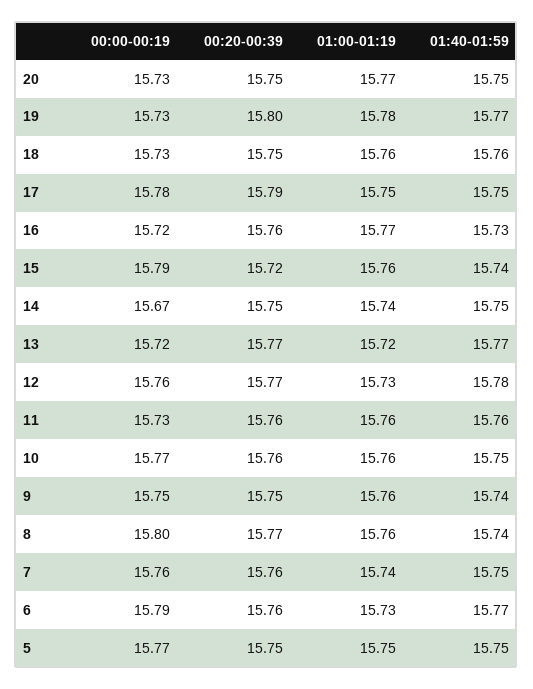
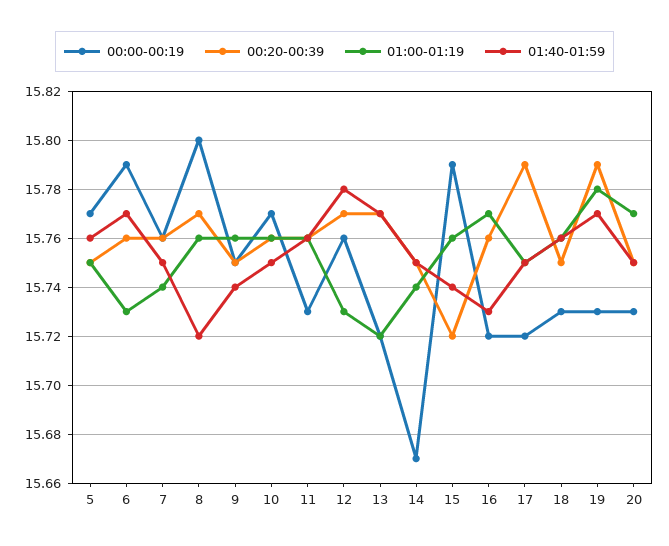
  {
    "00:00-00:19": {
      "20": 15.73,
      "19": 15.73,
      "18": 15.73,
-     "17": 15.78,
+     "17": 15.72,
      "16": 15.72,
      "15": 15.79,
      "14": 15.67,
      "13": 15.72,
      "12": 15.76,
      "11": 15.73,
      "10": 15.77,
      "9": 15.75,
      "8": 15.8,
      "7": 15.76,
      "6": 15.79,
      "5": 15.77
    },
    "00:20-00:39": {
      "20": 15.75,
-     "19": 15.8,
+     "19": 15.79,
      "18": 15.75,
      "17": 15.79,
      "16": 15.76,
      "15": 15.72,
      "14": 15.75,
      "13": 15.77,
      "12": 15.77,
      "11": 15.76,
      "10": 15.76,
      "9": 15.75,
      "8": 15.77,
      "7": 15.76,
      "6": 15.76,
      "5": 15.75
    },
    "01:00-01:19": {
      "20": 15.77,
      "19": 15.78,
      "18": 15.76,
      "17": 15.75,
      "16": 15.77,
      "15": 15.76,
      "14": 15.74,
      "13": 15.72,
      "12": 15.73,
      "11": 15.76,
      "10": 15.76,
      "9": 15.76,
      "8": 15.76,
      "7": 15.74,
      "6": 15.73,
      "5": 15.75
    },
    "01:40-01:59": {
      "20": 15.75,
      "19": 15.77,
      "18": 15.76,
      "17": 15.75,
      "16": 15.73,
      "15": 15.74,
      "14": 15.75,
      "13": 15.77,
      "12": 15.78,
      "11": 15.76,
      "10": 15.75,
      "9": 15.74,
-     "8": 15.74,
+     "8": 15.72,
      "7": 15.75,
      "6": 15.77,
-     "5": 15.75
+     "5": 15.76
    }
  }

